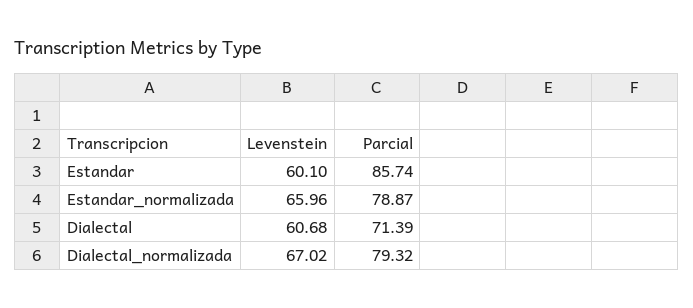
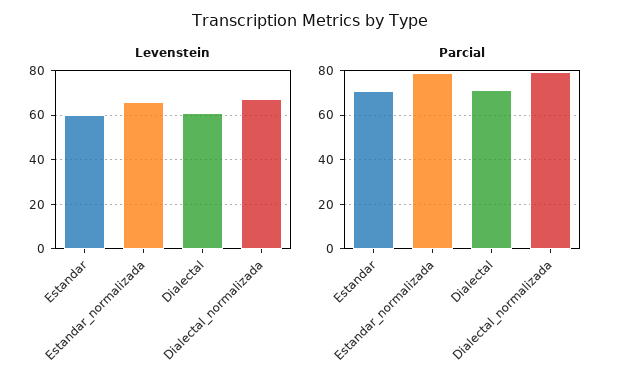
  {
    "Levenstein": {
      "Estandar": 60.1,
      "Estandar_normalizada": 65.96,
      "Dialectal": 60.68,
      "Dialectal_normalizada": 67.02
    },
    "Parcial": {
-     "Estandar": 85.74,
+     "Estandar": 70,
      "Estandar_normalizada": 78.87,
      "Dialectal": 71.39,
      "Dialectal_normalizada": 79.32
    }
  }

